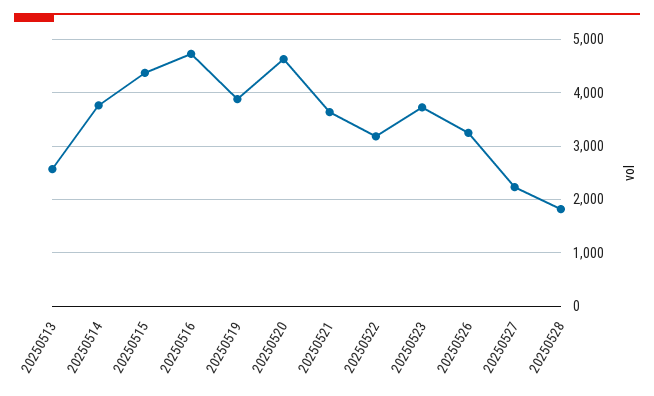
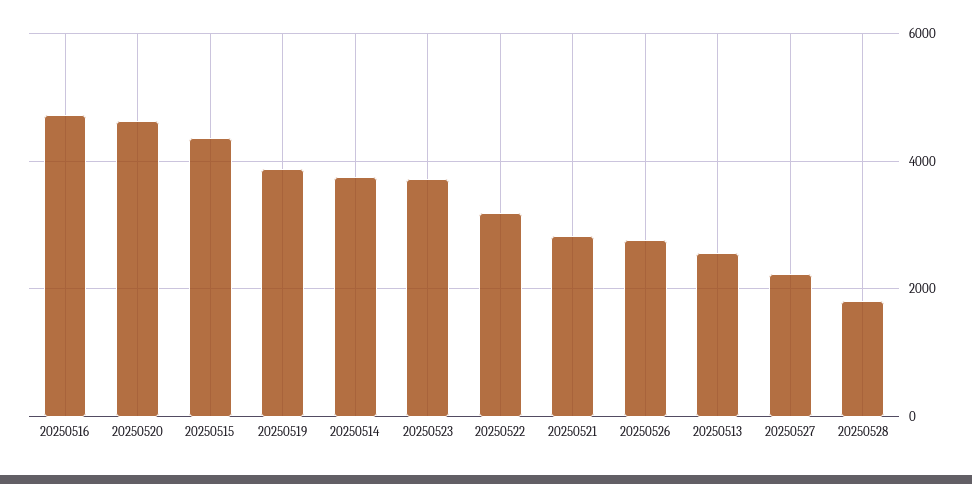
  {
    "20250513": 2600,
    "20250514": 3800,
    "20250515": 4400,
    "20250516": 4800,
    "20250519": 3800,
    "20250520": 4600,
-   "20250521": 3600,
+   "20250521": 2800,
    "20250522": 3200,
    "20250523": 3800,
-   "20250526": 3200,
+   "20250526": 2800,
    "20250527": 2200,
    "20250528": 1800
  }

